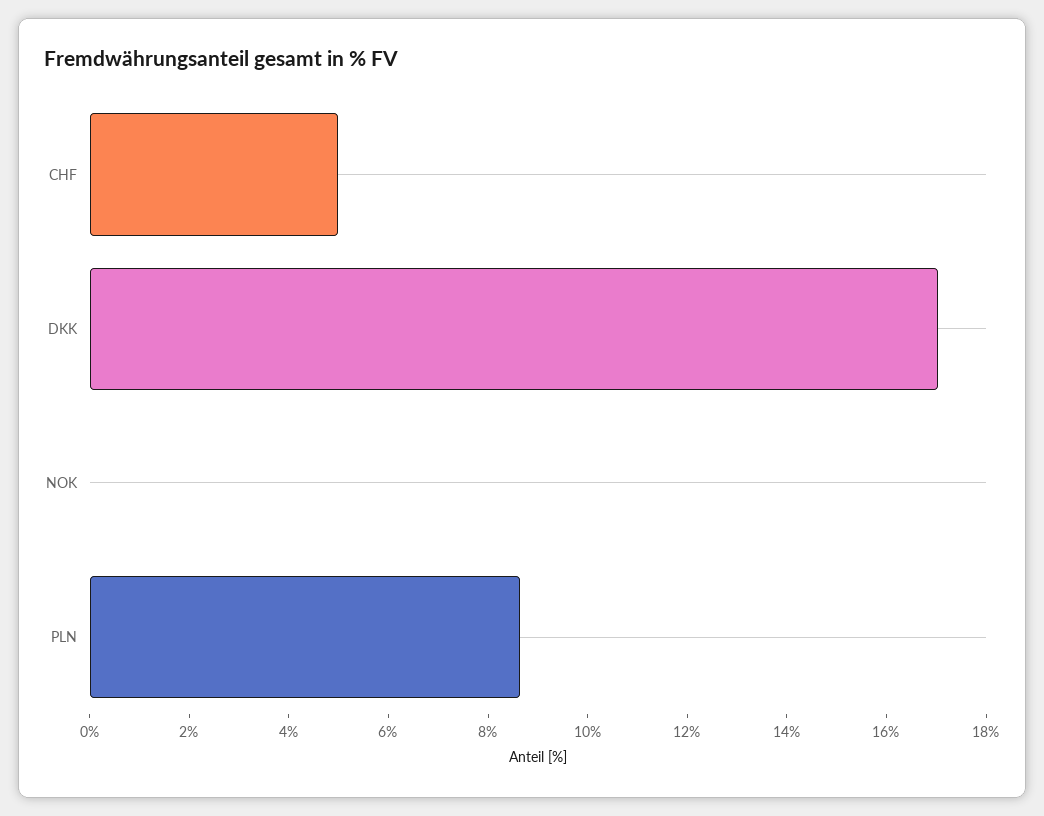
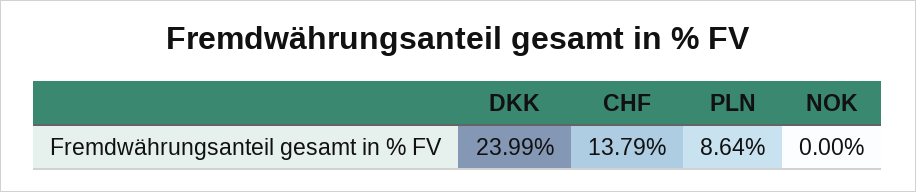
  {
-   "CHF": 5,
+   "CHF": 13.79,
-   "DKK": 17,
+   "DKK": 23.99,
    "NOK": 0,
    "PLN": 8.64
  }

